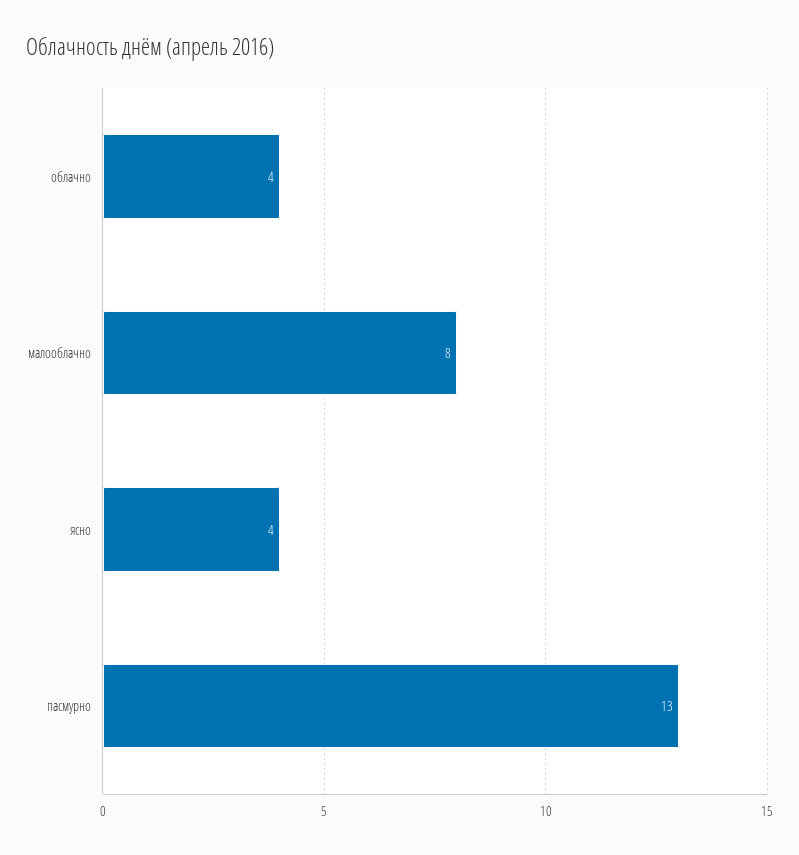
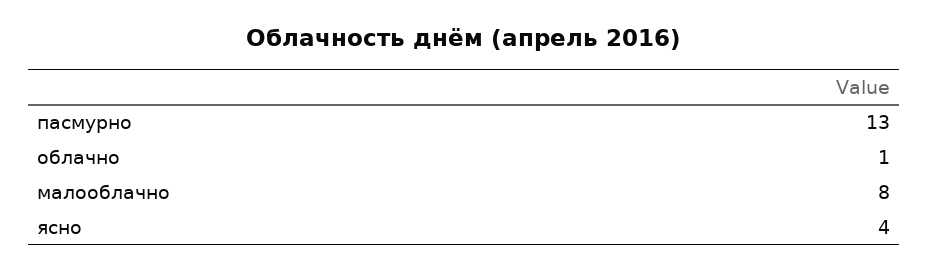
  {
-   "облачно": 4,
+   "облачно": 1,
    "малооблачно": 8,
    "ясно": 4,
    "пасмурно": 13
  }

